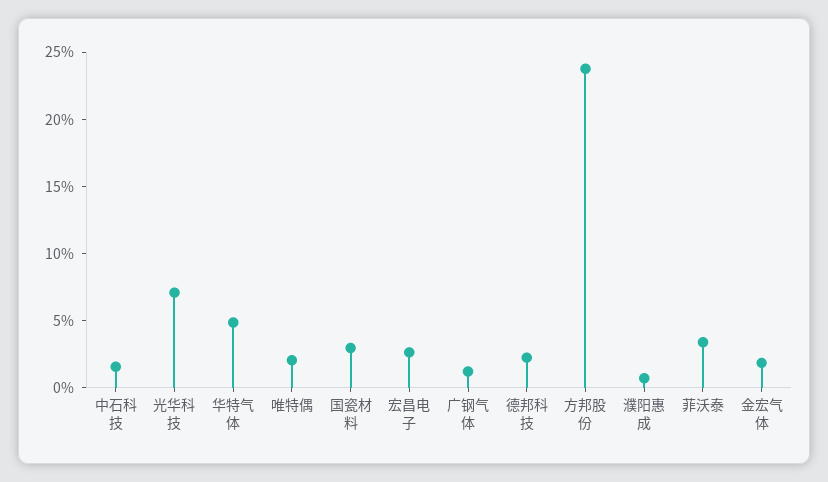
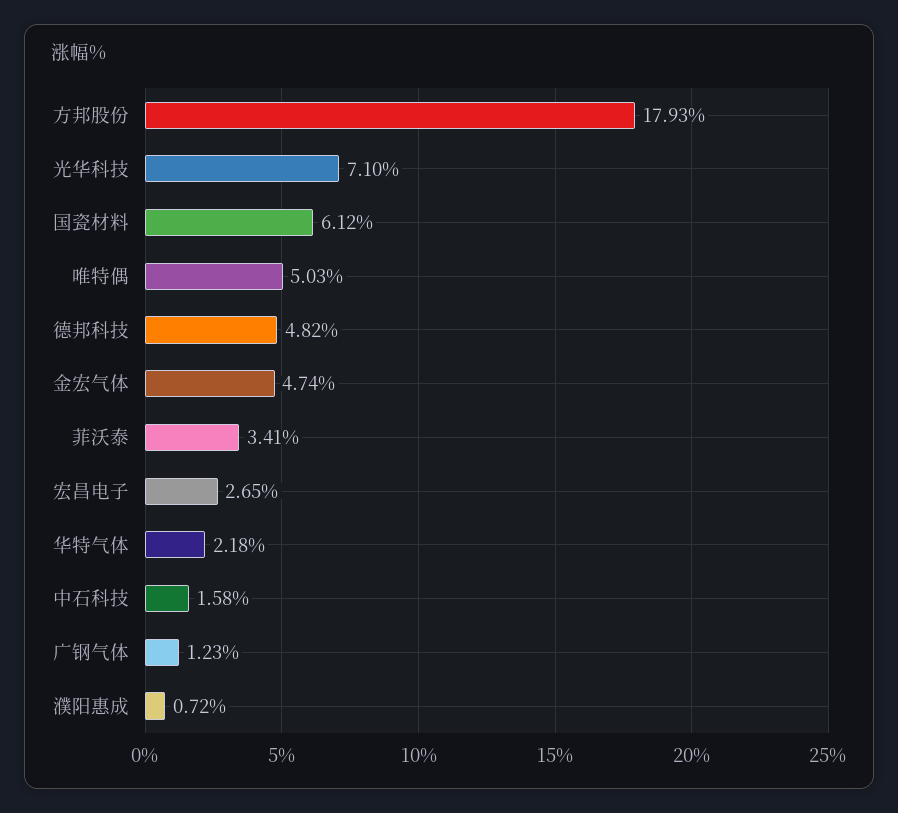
  {
    "中石科技": 1.58,
    "光华科技": 7.1,
-   "华特气体": 5,
+   "华特气体": 2.18,
-   "唯特偶": 2,
+   "唯特偶": 5.03,
-   "国瓷材料": 3,
+   "国瓷材料": 6.12,
    "宏昌电子": 2.65,
    "广钢气体": 1.23,
-   "德邦科技": 2,
+   "德邦科技": 4.82,
-   "方邦股份": 24,
+   "方邦股份": 17.93,
    "濮阳惠成": 0.72,
    "菲沃泰": 3.41,
-   "金宏气体": 2
+   "金宏气体": 4.74
  }

